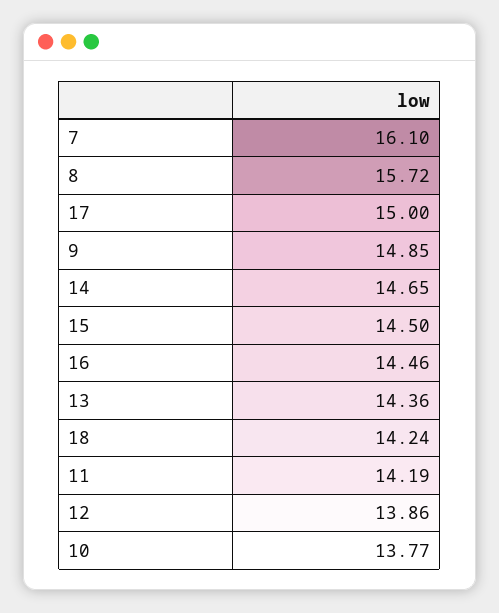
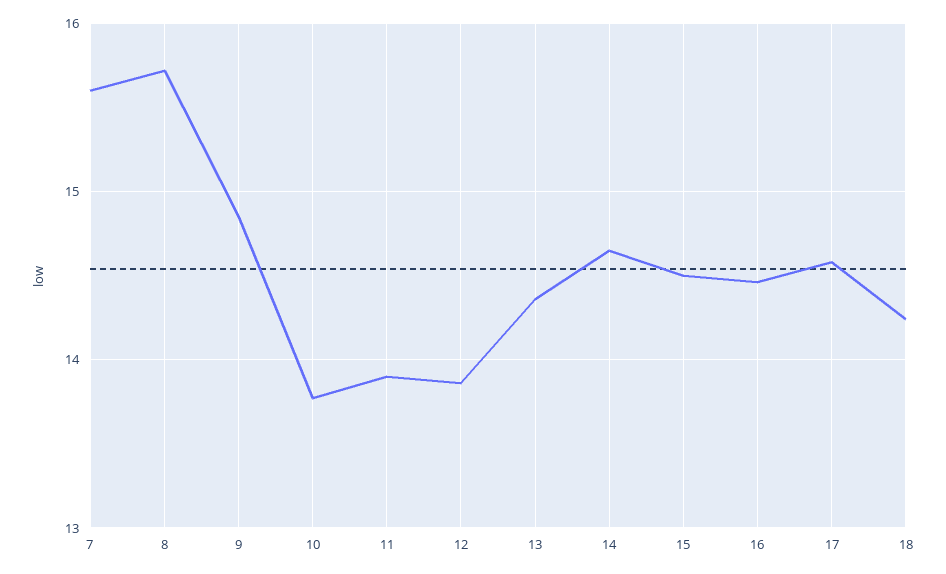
  {
-   "7": 16.1,
+   "7": 15.6,
    "8": 15.72,
-   "17": 15,
+   "17": 14.6,
    "9": 14.85,
    "14": 14.65,
    "15": 14.5,
    "16": 14.46,
    "13": 14.36,
    "18": 14.24,
-   "11": 14.19,
+   "11": 13.9,
    "12": 13.86,
    "10": 13.77
  }

